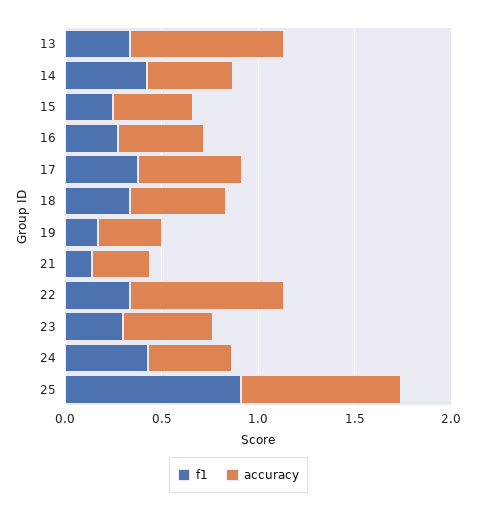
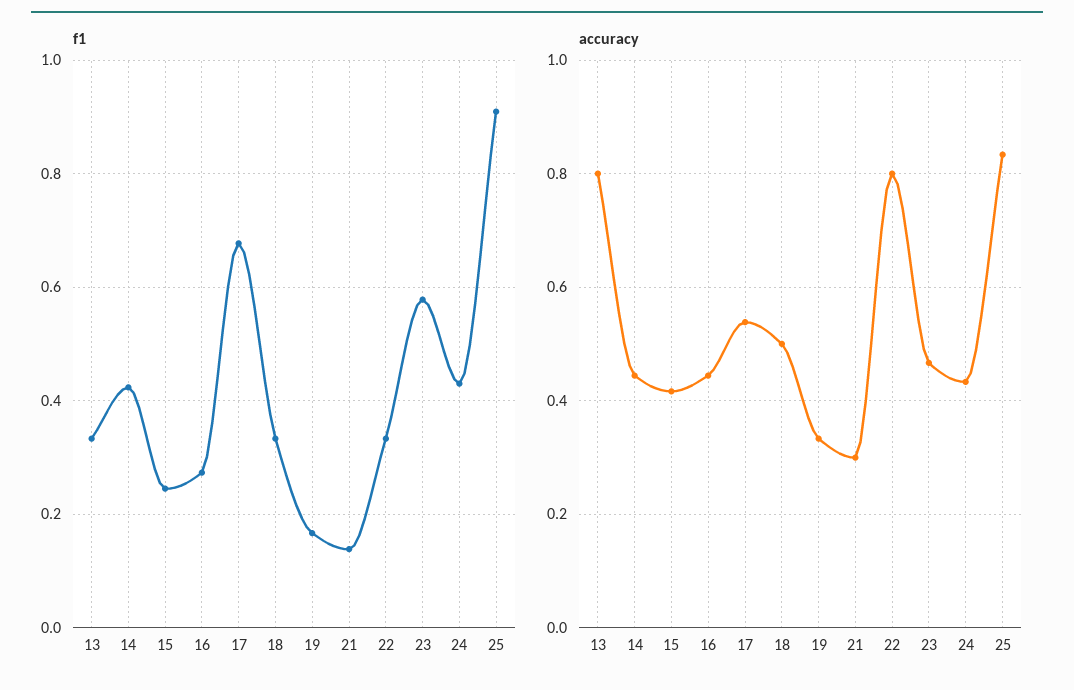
  {
    "f1": {
      "13": 0.34,
      "14": 0.42,
      "15": 0.24,
      "16": 0.28,
-     "17": 0.4,
+     "17": 0.68,
      "18": 0.34,
      "19": 0.16,
      "21": 0.14,
      "22": 0.34,
-     "23": 0.3,
+     "23": 0.58,
      "24": 0.44,
      "25": 0.9
    },
    "accuracy": {
      "13": 0.8,
      "14": 0.44,
      "15": 0.42,
      "16": 0.44,
      "17": 0.54,
      "18": 0.5,
      "19": 0.34,
      "21": 0.3,
      "22": 0.8,
      "23": 0.46,
      "24": 0.44,
      "25": 0.84
    }
  }

